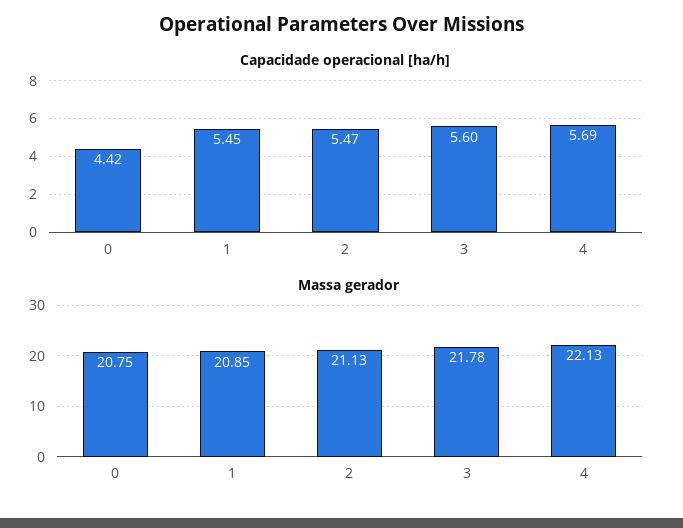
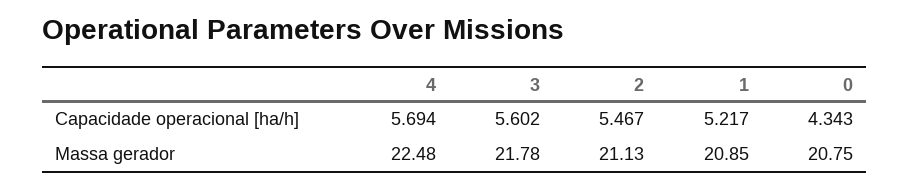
  {
    "Capacidade operacional [ha/h]": {
-     "0": 4.42,
+     "0": 4.343,
-     "1": 5.45,
+     "1": 5.217,
      "2": 5.467,
      "3": 5.602,
      "4": 5.694
    },
    "Massa gerador": {
      "0": 20.75,
      "1": 20.85,
      "2": 21.13,
      "3": 21.78,
-     "4": 22.13
+     "4": 22.48
    }
  }

